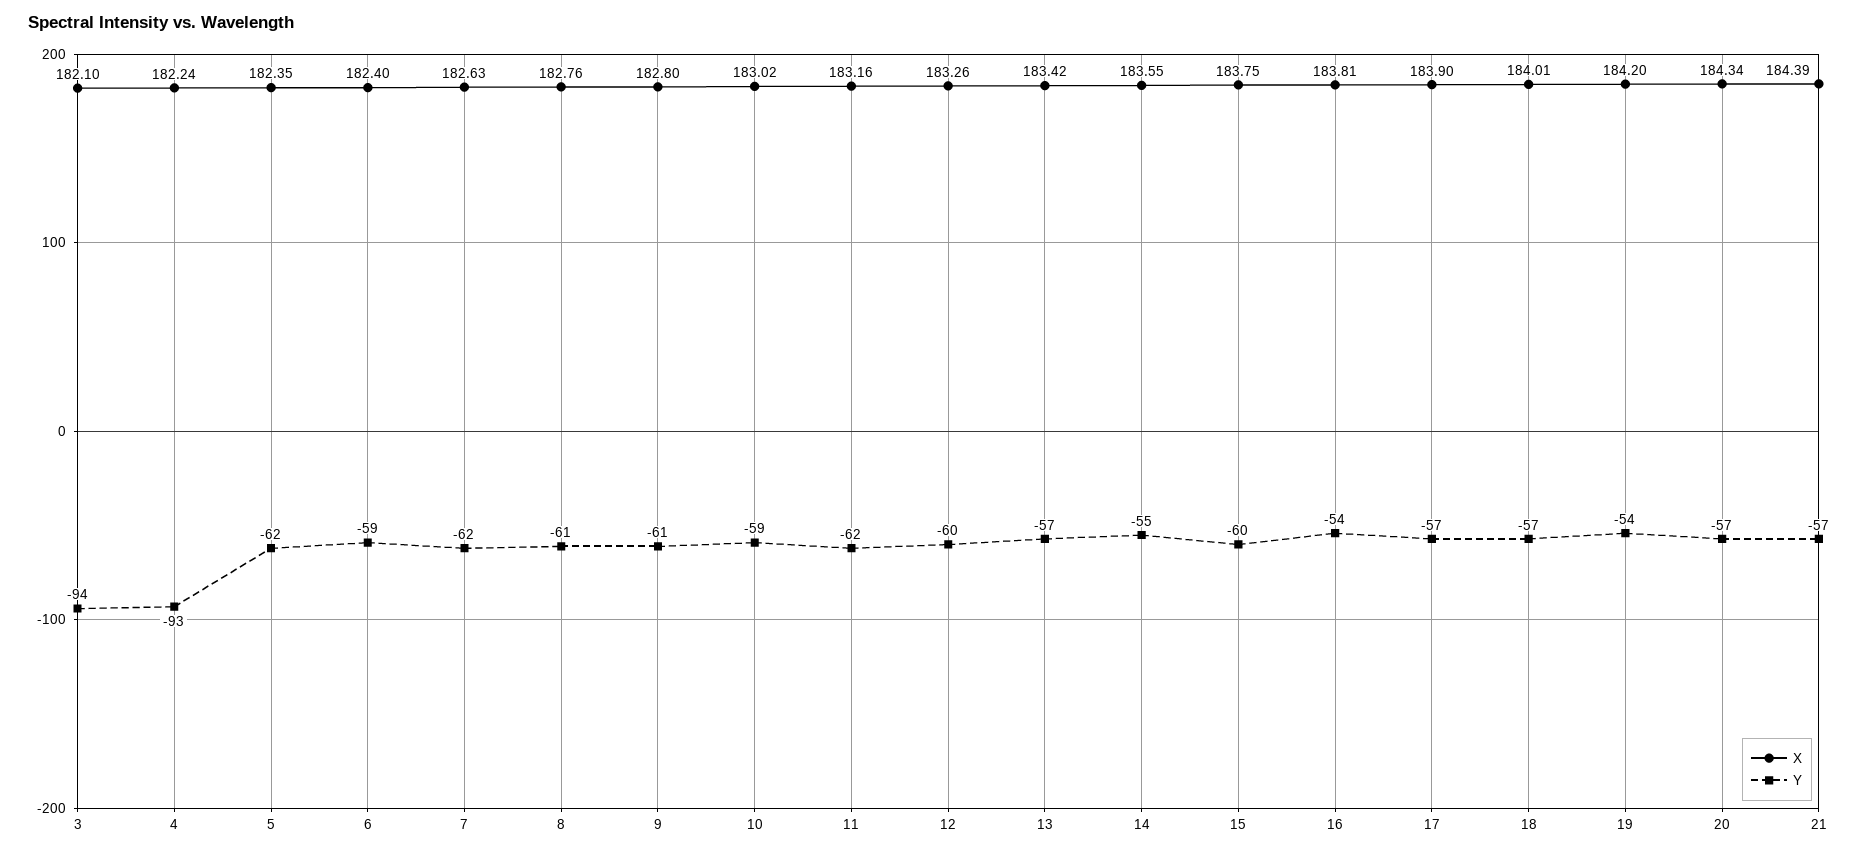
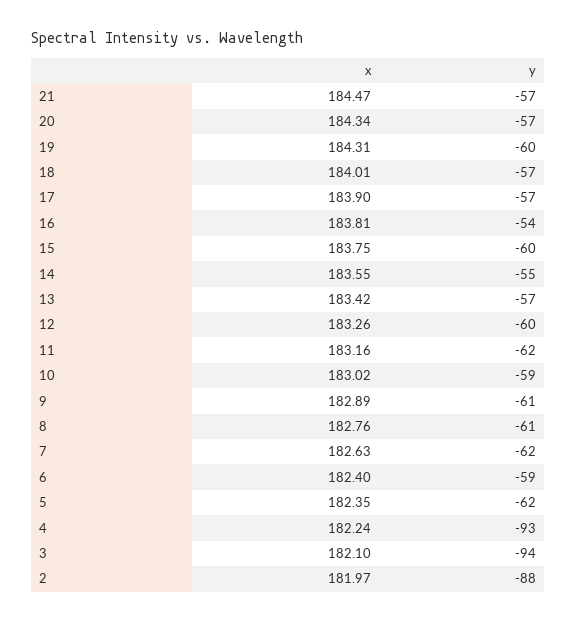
  {
    "X": {
      "3": 182.1,
      "4": 182.24,
      "5": 182.35,
      "6": 182.4,
      "7": 182.63,
      "8": 182.76,
-     "9": 182.8,
+     "9": 182.89,
      "10": 183.02,
      "11": 183.16,
      "12": 183.26,
      "13": 183.42,
      "14": 183.55,
      "15": 183.75,
      "16": 183.81,
      "17": 183.9,
      "18": 184.01,
-     "19": 184.2,
+     "19": 184.31,
      "20": 184.34,
-     "21": 184.39
+     "21": 184.47,
+     "2": 181.97
    },
    "Y": {
      "3": -94,
      "4": -93,
      "5": -62,
      "6": -59,
      "7": -62,
      "8": -61,
      "9": -61,
      "10": -59,
      "11": -62,
      "12": -60,
      "13": -57,
      "14": -55,
      "15": -60,
      "16": -54,
      "17": -57,
      "18": -57,
-     "19": -54,
+     "19": -60,
      "20": -57,
-     "21": -57
+     "21": -57,
+     "2": -88
    }
  }

